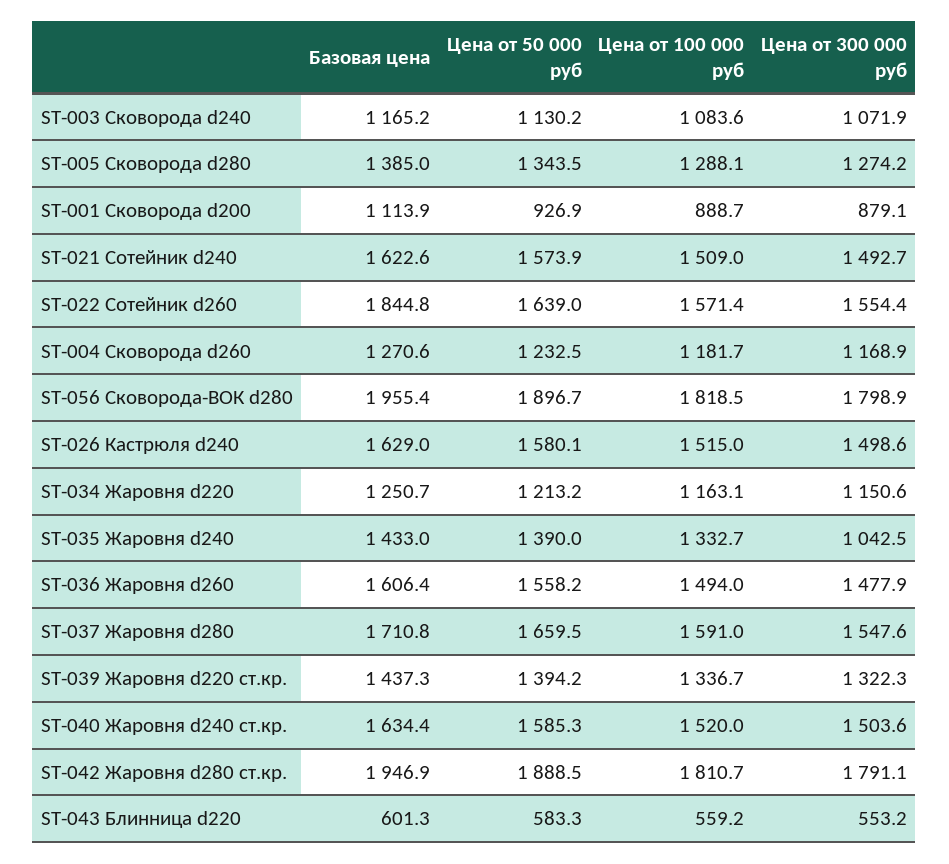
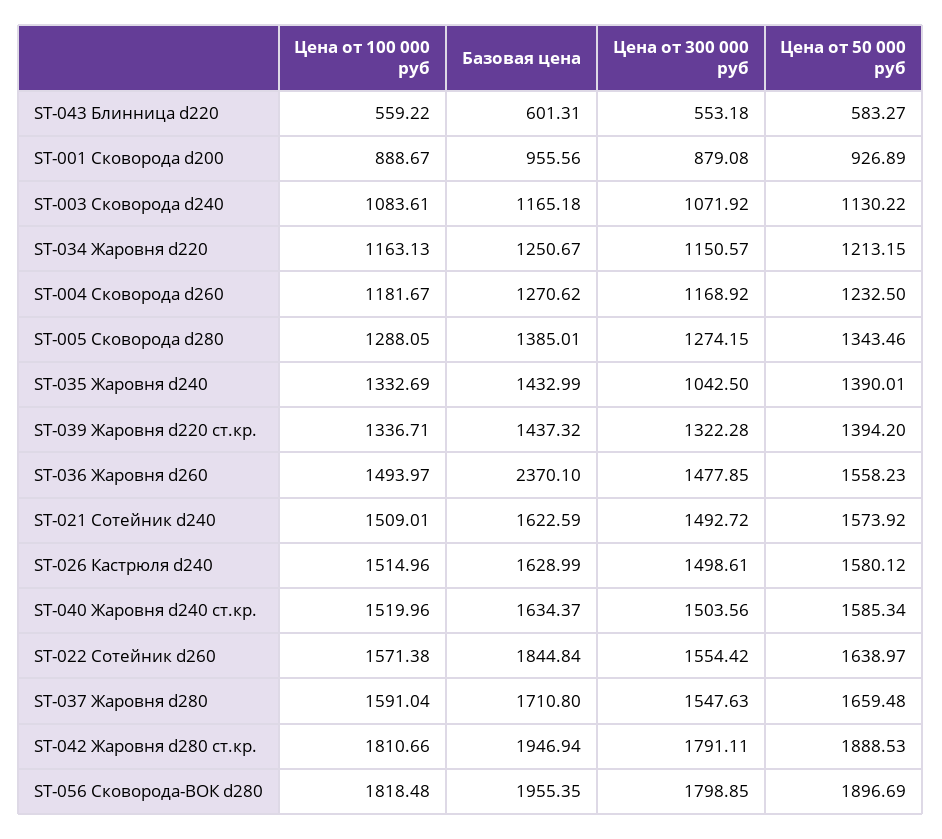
  {
    "Базовая цена": {
      "ST-003 Сковорода d240": 1165.18,
      "ST-005 Сковорода d280": 1385.01,
-     "ST-001 Сковорода d200": 1113.9,
+     "ST-001 Сковорода d200": 955.56,
      "ST-021 Сотейник d240": 1622.59,
      "ST-022 Сотейник d260": 1844.84,
      "ST-004 Сковорода d260": 1270.62,
      "ST-056 Сковорода-ВОК d280": 1955.35,
      "ST-026 Кастрюля d240": 1628.99,
      "ST-034 Жаровня d220": 1250.67,
      "ST-035 Жаровня d240": 1432.99,
-     "ST-036 Жаровня d260": 1606.4,
+     "ST-036 Жаровня d260": 2370.1,
      "ST-037 Жаровня d280": 1710.8,
      "ST-039 Жаровня d220 ст.кр.": 1437.32,
      "ST-040 Жаровня d240 ст.кр.": 1634.37,
      "ST-042 Жаровня d280 ст.кр.": 1946.94,
      "ST-043 Блинница d220": 601.31
    },
    "Цена от 50 000 руб": {
      "ST-003 Сковорода d240": 1130.22,
      "ST-005 Сковорода d280": 1343.46,
      "ST-001 Сковорода d200": 926.89,
      "ST-021 Сотейник d240": 1573.92,
      "ST-022 Сотейник d260": 1638.97,
      "ST-004 Сковорода d260": 1232.5,
      "ST-056 Сковорода-ВОК d280": 1896.69,
      "ST-026 Кастрюля d240": 1580.12,
      "ST-034 Жаровня d220": 1213.15,
      "ST-035 Жаровня d240": 1390.01,
      "ST-036 Жаровня d260": 1558.23,
      "ST-037 Жаровня d280": 1659.48,
      "ST-039 Жаровня d220 ст.кр.": 1394.2,
      "ST-040 Жаровня d240 ст.кр.": 1585.34,
      "ST-042 Жаровня d280 ст.кр.": 1888.53,
      "ST-043 Блинница d220": 583.27
    },
    "Цена от 100 000 руб": {
      "ST-003 Сковорода d240": 1083.61,
      "ST-005 Сковорода d280": 1288.05,
      "ST-001 Сковорода d200": 888.67,
      "ST-021 Сотейник d240": 1509.01,
      "ST-022 Сотейник d260": 1571.38,
      "ST-004 Сковорода d260": 1181.67,
      "ST-056 Сковорода-ВОК d280": 1818.48,
      "ST-026 Кастрюля d240": 1514.96,
      "ST-034 Жаровня d220": 1163.13,
      "ST-035 Жаровня d240": 1332.69,
      "ST-036 Жаровня d260": 1493.97,
      "ST-037 Жаровня d280": 1591.04,
      "ST-039 Жаровня d220 ст.кр.": 1336.71,
      "ST-040 Жаровня d240 ст.кр.": 1519.96,
      "ST-042 Жаровня d280 ст.кр.": 1810.66,
      "ST-043 Блинница d220": 559.22
    },
    "Цена от 300 000 руб": {
      "ST-003 Сковорода d240": 1071.92,
      "ST-005 Сковорода d280": 1274.15,
      "ST-001 Сковорода d200": 879.08,
      "ST-021 Сотейник d240": 1492.72,
      "ST-022 Сотейник d260": 1554.42,
      "ST-004 Сковорода d260": 1168.92,
      "ST-056 Сковорода-ВОК d280": 1798.85,
      "ST-026 Кастрюля d240": 1498.61,
      "ST-034 Жаровня d220": 1150.57,
      "ST-035 Жаровня d240": 1042.5,
      "ST-036 Жаровня d260": 1477.85,
      "ST-037 Жаровня d280": 1547.63,
      "ST-039 Жаровня d220 ст.кр.": 1322.28,
      "ST-040 Жаровня d240 ст.кр.": 1503.56,
      "ST-042 Жаровня d280 ст.кр.": 1791.11,
      "ST-043 Блинница d220": 553.18
    }
  }

